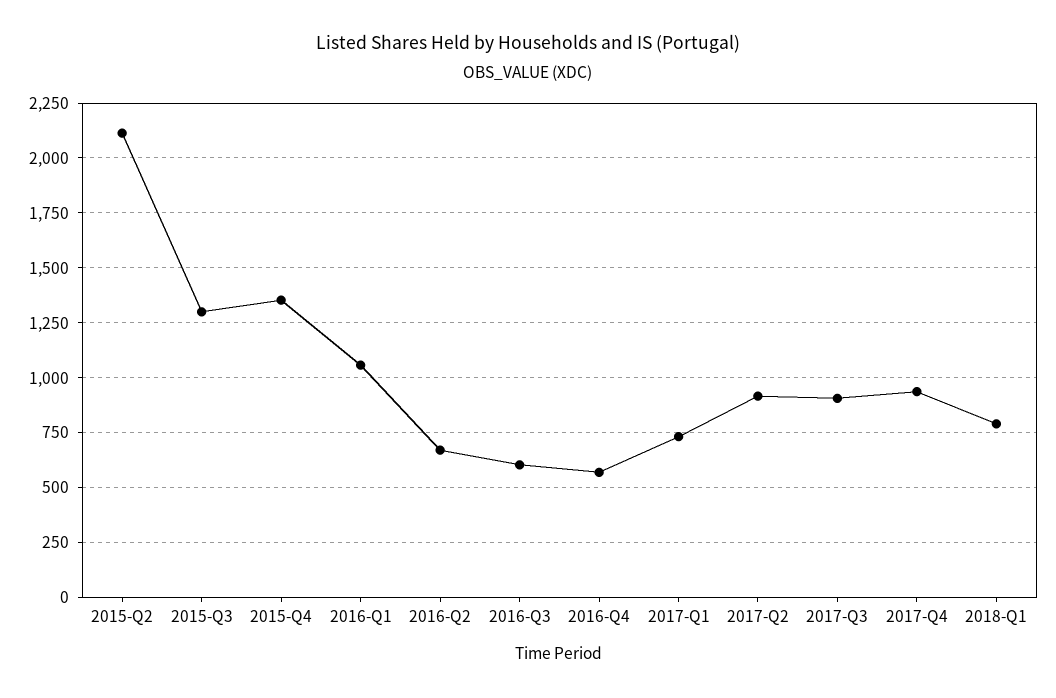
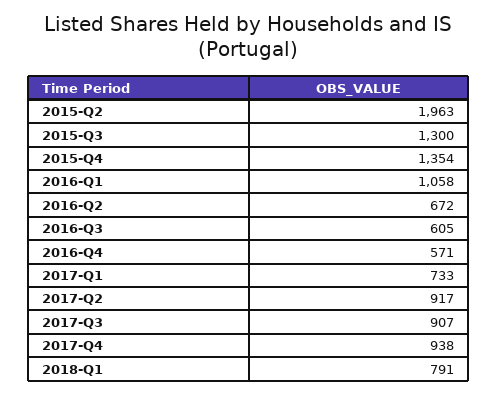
  {
-   "2015-Q2": 2100,
+   "2015-Q2": 1963,
    "2015-Q3": 1300,
    "2015-Q4": 1354,
    "2016-Q1": 1058,
    "2016-Q2": 672,
    "2016-Q3": 605,
    "2016-Q4": 571,
    "2017-Q1": 733,
    "2017-Q2": 917,
    "2017-Q3": 907,
    "2017-Q4": 938,
    "2018-Q1": 791
  }

